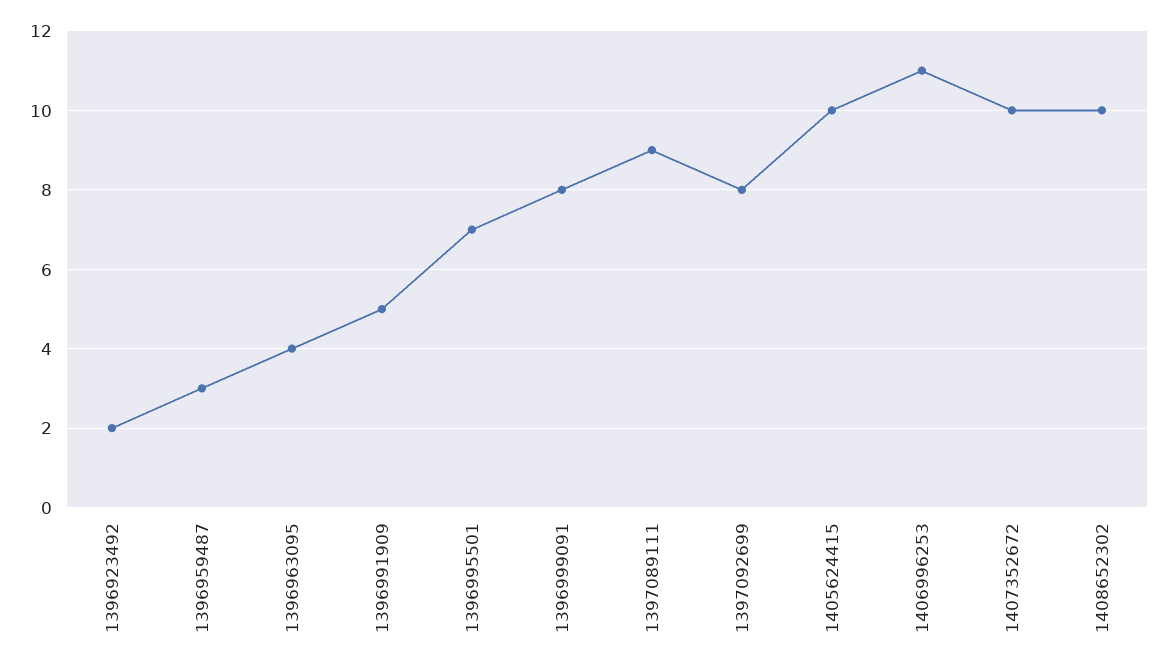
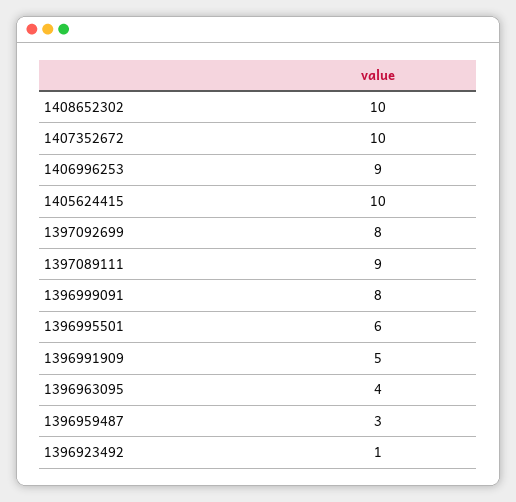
  {
-   "1396923492": 2,
+   "1396923492": 1,
    "1396959487": 3,
    "1396963095": 4,
    "1396991909": 5,
-   "1396995501": 7,
+   "1396995501": 6,
    "1396999091": 8,
    "1397089111": 9,
    "1397092699": 8,
    "1405624415": 10,
-   "1406996253": 11,
+   "1406996253": 9,
    "1407352672": 10,
    "1408652302": 10
  }

